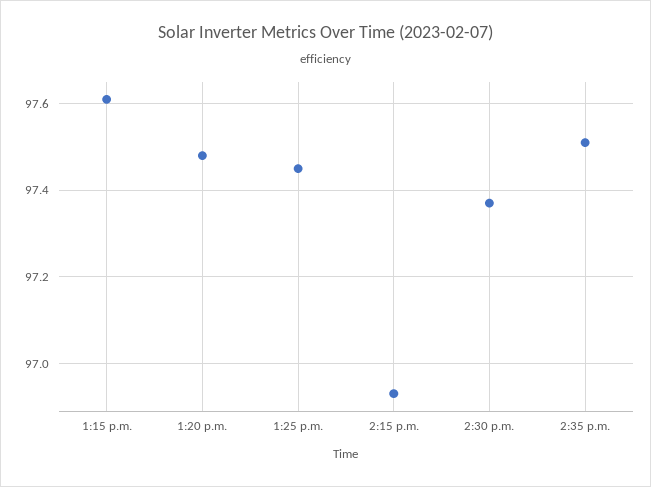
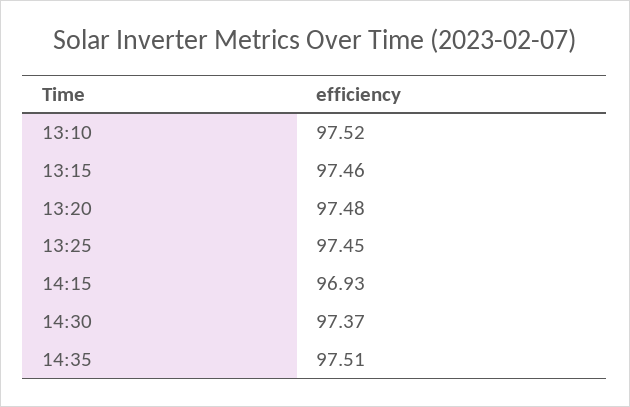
  {
-   "1:15 p.m.": 97.6,
+   "1:15 p.m.": 97.46,
    "1:20 p.m.": 97.48,
    "1:25 p.m.": 97.45,
    "2:15 p.m.": 96.93,
    "2:30 p.m.": 97.37,
-   "2:35 p.m.": 97.51
+   "2:35 p.m.": 97.51,
+   "13:10": 97.52
  }

